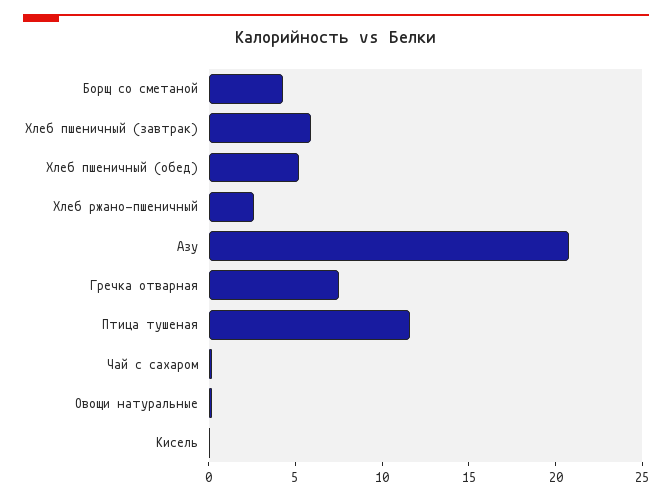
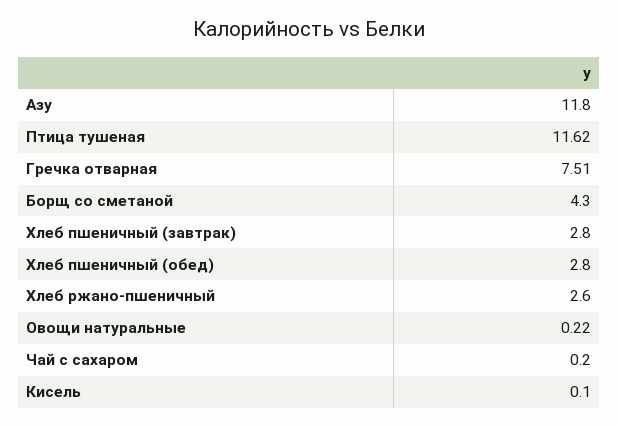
  {
    "Борщ со сметаной": 4.3,
-   "Хлеб пшеничный (завтрак)": 6,
+   "Хлеб пшеничный (завтрак)": 2.8,
-   "Хлеб пшеничный (обед)": 5,
+   "Хлеб пшеничный (обед)": 2.8,
    "Хлеб ржано-пшеничный": 2.6,
-   "Азу": 21,
+   "Азу": 11.8,
    "Гречка отварная": 7.51,
    "Птица тушеная": 11.62,
    "Чай с сахаром": 0.2,
    "Овощи натуральные": 0.22,
    "Кисель": 0.1
  }

